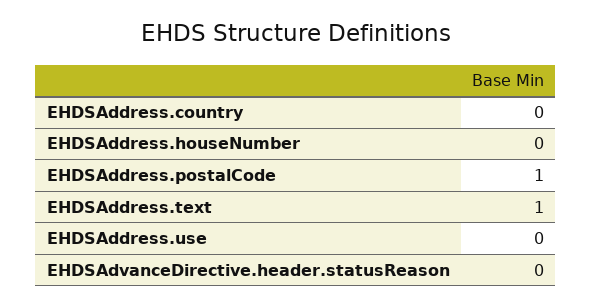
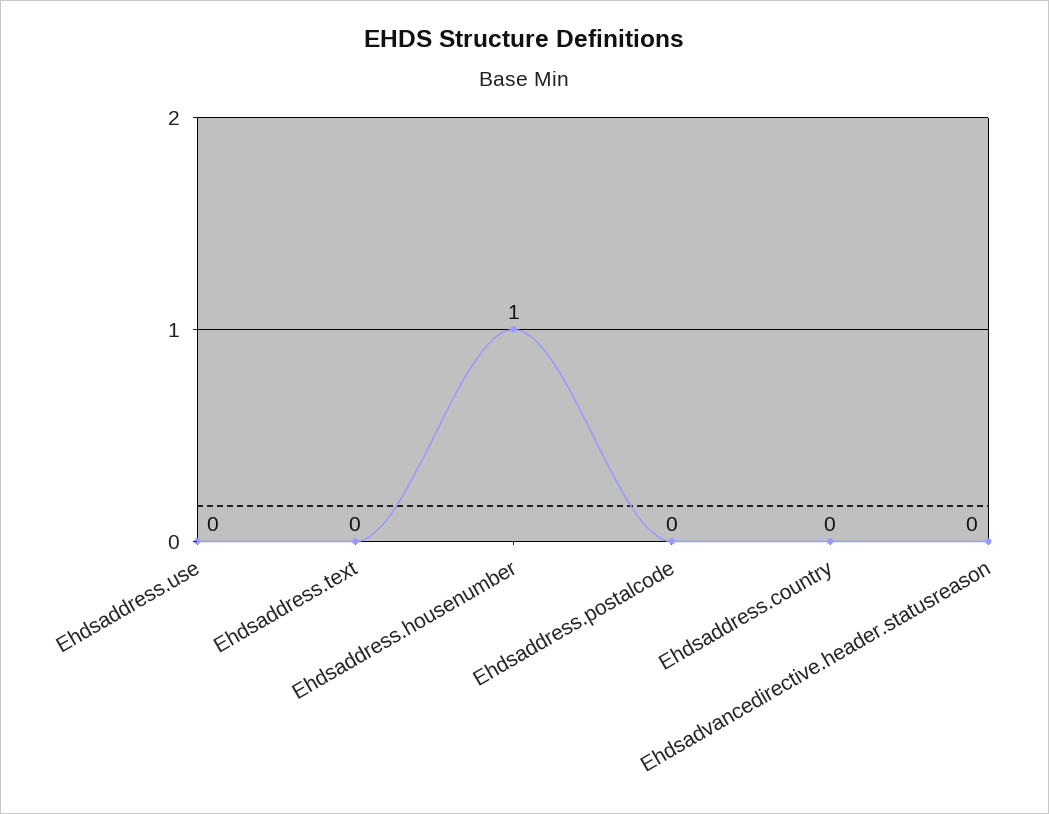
  {
    "EHDSAddress.country": 0,
-   "EHDSAddress.houseNumber": 0,
+   "EHDSAddress.houseNumber": 1,
-   "EHDSAddress.postalCode": 1,
+   "EHDSAddress.postalCode": 0,
-   "EHDSAddress.text": 1,
+   "EHDSAddress.text": 0,
    "EHDSAddress.use": 0,
    "EHDSAdvanceDirective.header.statusReason": 0
  }

